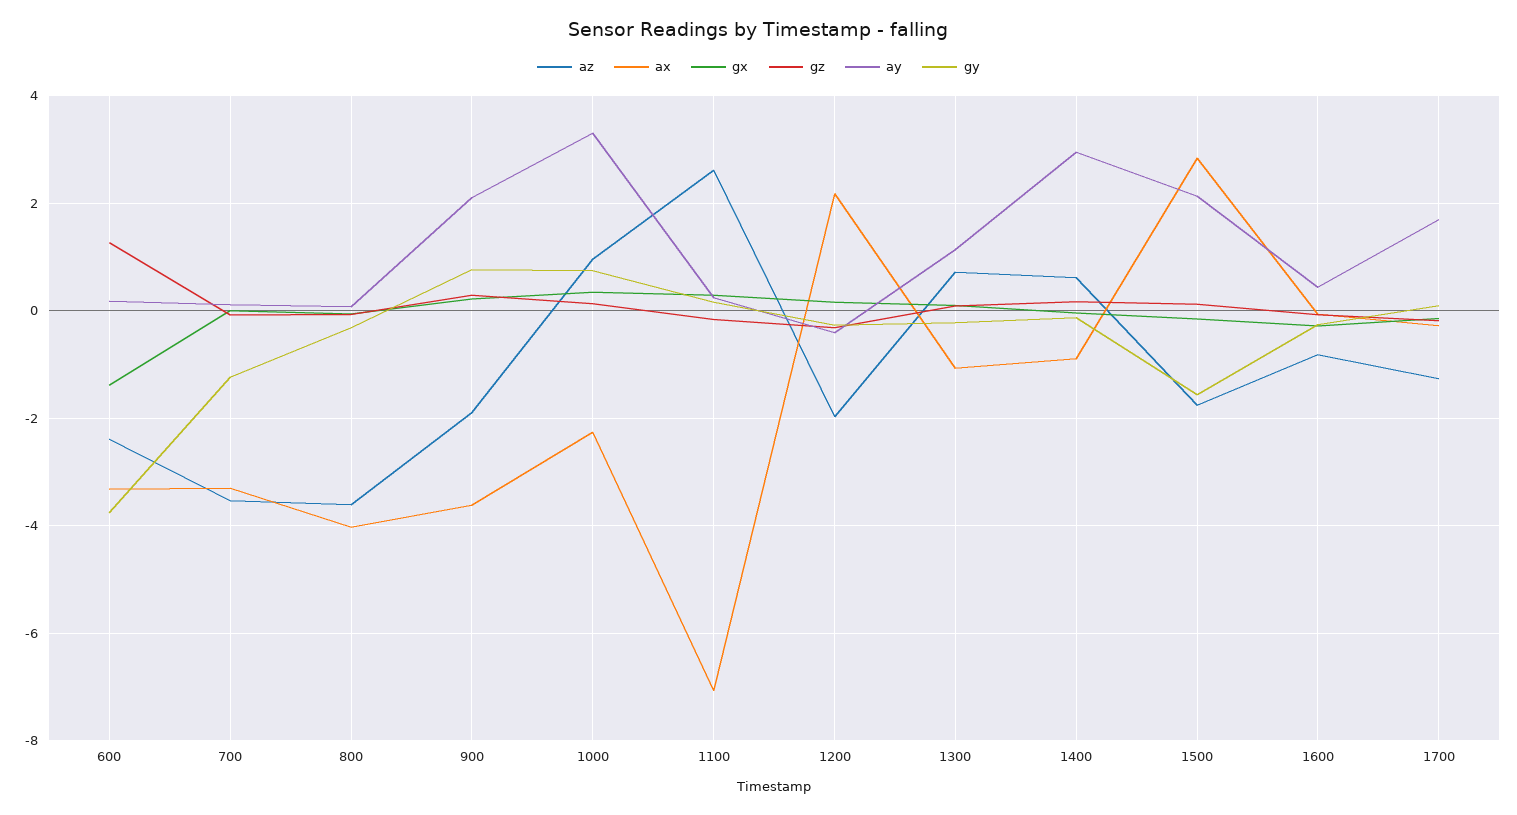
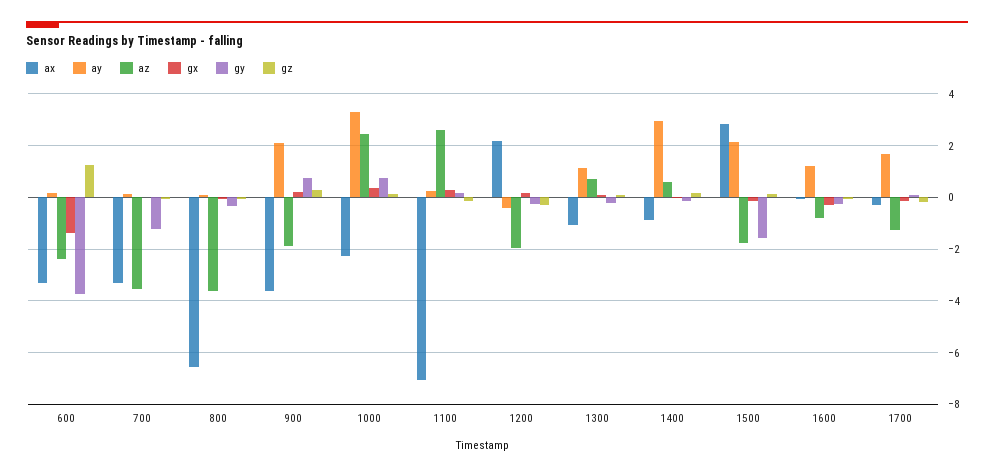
  {
    "az": {
      "600": -2.4,
      "700": -3.6,
      "800": -3.6,
      "900": -1.8,
-     "1000": 1,
+     "1000": 2.5,
      "1100": 2.6,
      "1200": -2,
      "1300": 0.8,
      "1400": 0.6,
      "1500": -1.8,
      "1600": -0.8,
      "1700": -1.2
    },
    "ax": {
      "600": -3.4,
      "700": -3.4,
-     "800": -4,
+     "800": -6.5,
      "900": -3.6,
      "1000": -2.2,
      "1100": -7,
      "1200": 2.2,
      "1300": -1,
      "1400": -0.8,
      "1500": 2.8,
      "1600": 0,
      "1700": -0.2
    },
    "gx": {
      "600": -1.4,
      "700": 0,
      "800": 0,
      "900": 0.2,
      "1000": 0.4,
      "1100": 0.2,
      "1200": 0.2,
      "1300": 0.2,
      "1400": 0,
      "1500": -0.2,
      "1600": -0.2,
      "1700": -0.2
    },
    "gz": {
      "600": 1.2,
      "700": 0,
      "800": 0,
      "900": 0.2,
      "1000": 0.2,
      "1100": -0.2,
      "1200": -0.4,
      "1300": 0,
      "1400": 0.2,
      "1500": 0.2,
      "1600": 0,
      "1700": -0.2
    },
    "ay": {
      "600": 0.2,
      "700": 0.2,
      "800": 0,
      "900": 2.2,
      "1000": 3.4,
      "1100": 0.2,
      "1200": -0.4,
      "1300": 1.2,
      "1400": 3,
      "1500": 2.2,
-     "1600": 0.4,
+     "1600": 1.25,
      "1700": 1.6
    },
    "gy": {
      "600": -3.8,
      "700": -1.2,
      "800": -0.4,
      "900": 0.8,
      "1000": 0.8,
      "1100": 0.2,
      "1200": -0.2,
      "1300": -0.2,
      "1400": -0.2,
      "1500": -1.6,
      "1600": -0.2,
      "1700": 0
    }
  }

